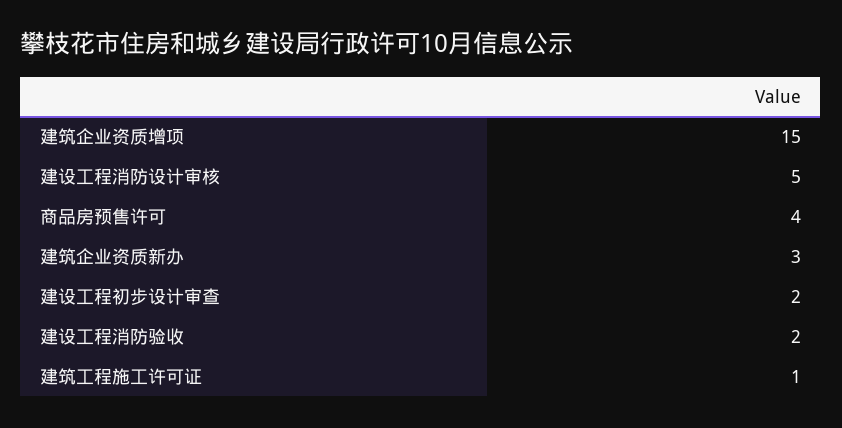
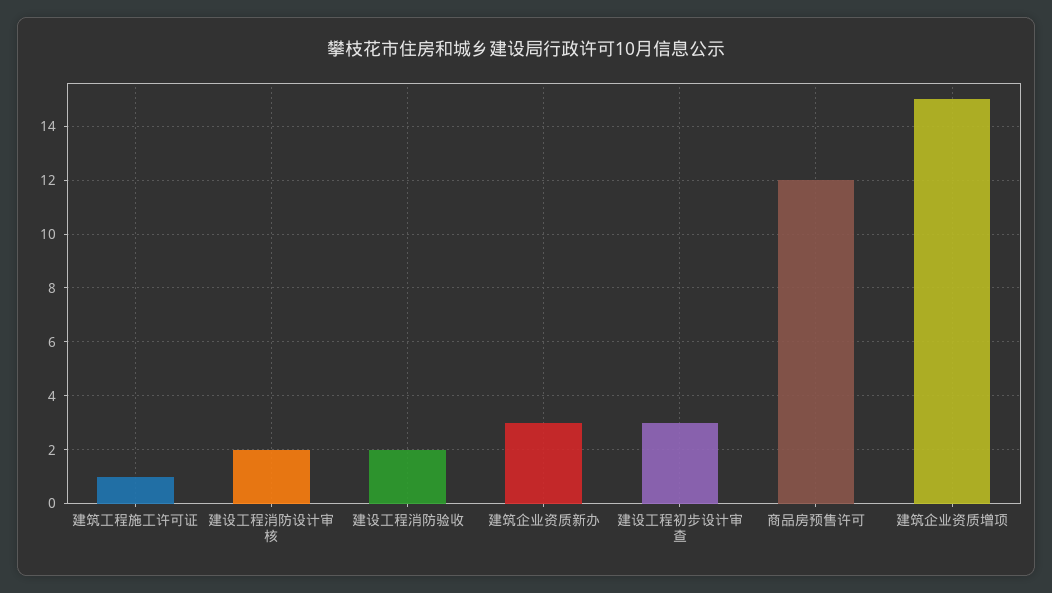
  {
    "建筑企业资质增项": 15,
-   "建设工程消防设计审核": 5,
+   "建设工程消防设计审核": 2,
-   "商品房预售许可": 4,
+   "商品房预售许可": 12,
    "建筑企业资质新办": 3,
-   "建设工程初步设计审查": 2,
+   "建设工程初步设计审查": 3,
    "建设工程消防验收": 2,
    "建筑工程施工许可证": 1
  }

